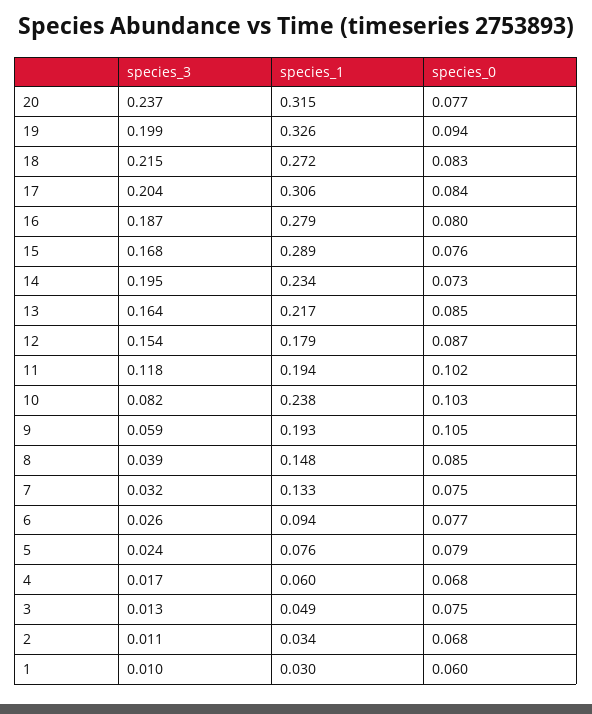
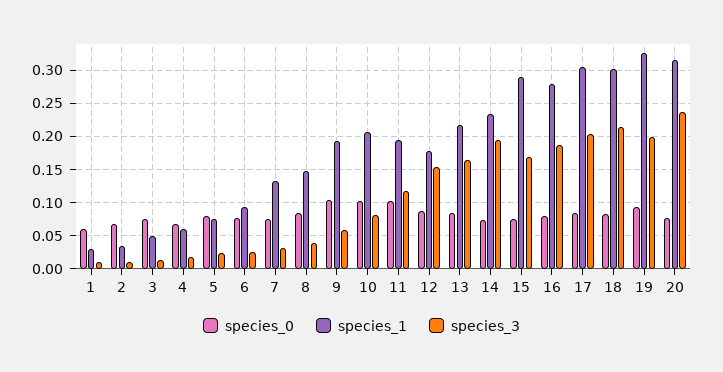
  {
    "species_3": {
      "20": 0.237,
      "19": 0.199,
      "18": 0.215,
      "17": 0.204,
      "16": 0.187,
      "15": 0.168,
      "14": 0.195,
      "13": 0.164,
      "12": 0.154,
      "11": 0.118,
      "10": 0.082,
      "9": 0.059,
      "8": 0.039,
      "7": 0.032,
      "6": 0.026,
      "5": 0.024,
      "4": 0.017,
      "3": 0.013,
      "2": 0.011,
      "1": 0.01
    },
    "species_1": {
      "20": 0.315,
      "19": 0.326,
-     "18": 0.272,
+     "18": 0.3,
      "17": 0.306,
      "16": 0.279,
      "15": 0.289,
      "14": 0.234,
      "13": 0.217,
      "12": 0.179,
      "11": 0.194,
-     "10": 0.238,
+     "10": 0.21,
      "9": 0.193,
      "8": 0.148,
      "7": 0.133,
      "6": 0.094,
      "5": 0.076,
      "4": 0.06,
      "3": 0.049,
      "2": 0.034,
      "1": 0.03
    },
    "species_0": {
      "20": 0.077,
      "19": 0.094,
      "18": 0.083,
      "17": 0.084,
      "16": 0.08,
      "15": 0.076,
      "14": 0.073,
      "13": 0.085,
      "12": 0.087,
      "11": 0.102,
      "10": 0.103,
      "9": 0.105,
      "8": 0.085,
      "7": 0.075,
      "6": 0.077,
      "5": 0.079,
      "4": 0.068,
      "3": 0.075,
      "2": 0.068,
      "1": 0.06
    }
  }

